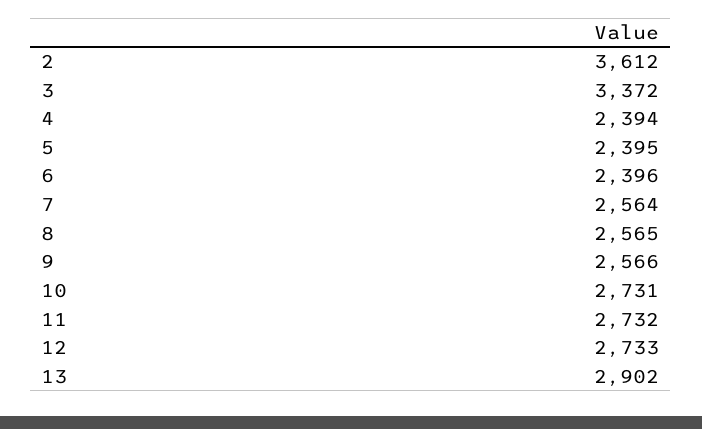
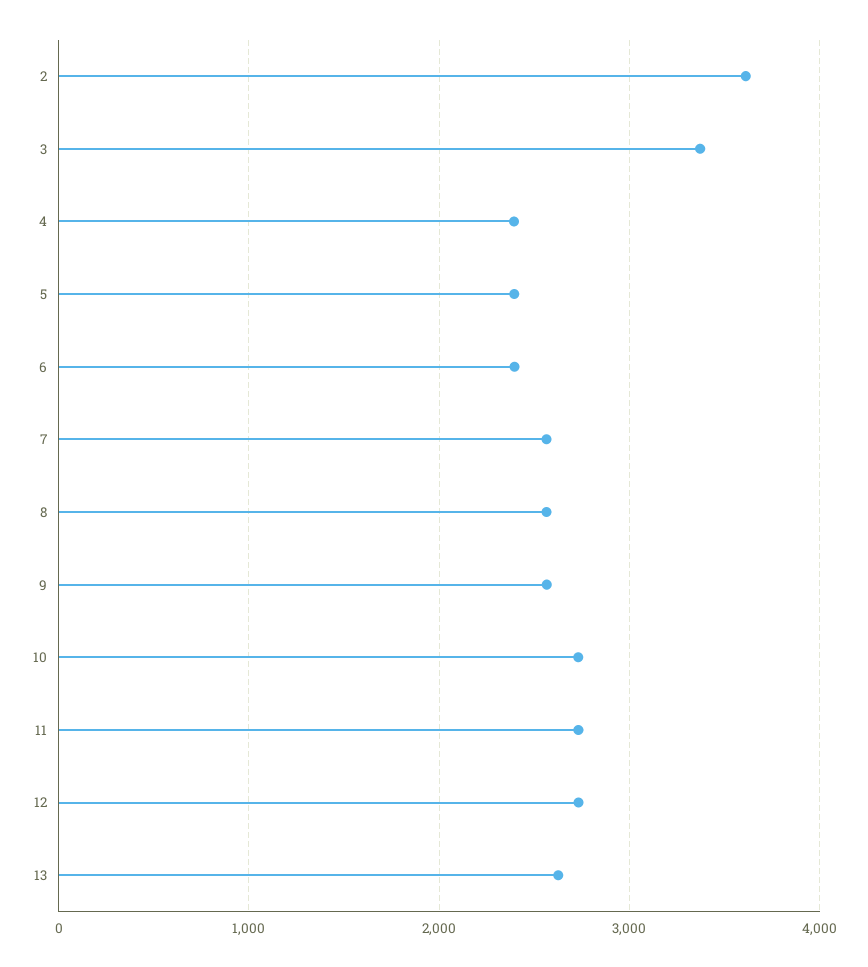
  {
    "2": 3612,
    "3": 3372,
    "4": 2394,
    "5": 2395,
    "6": 2396,
    "7": 2564,
    "8": 2565,
    "9": 2566,
    "10": 2731,
    "11": 2732,
    "12": 2733,
-   "13": 2902
+   "13": 2600
  }

